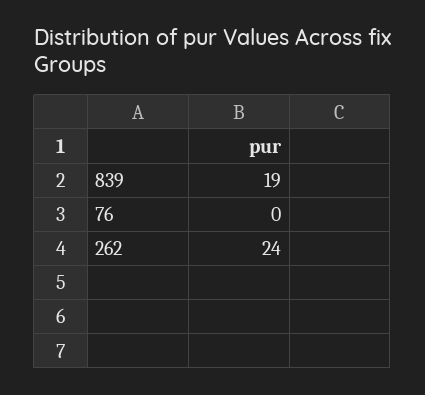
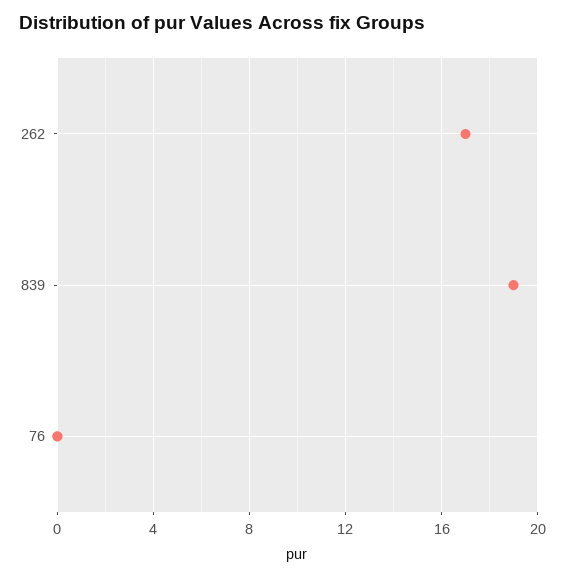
  {
    "839": 19,
    "76": 0,
-   "262": 24
+   "262": 17
  }

